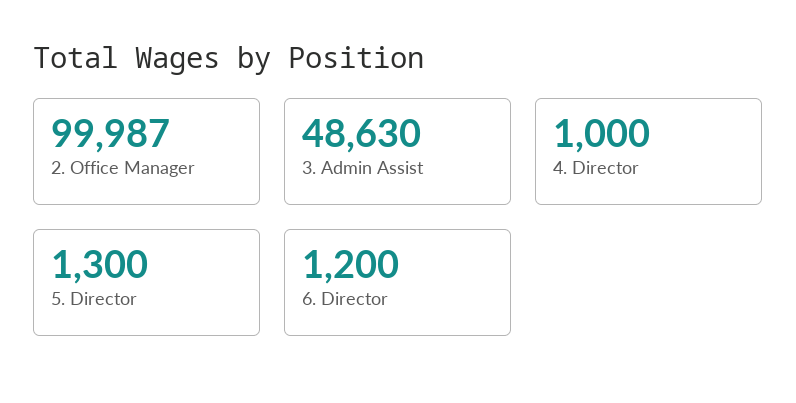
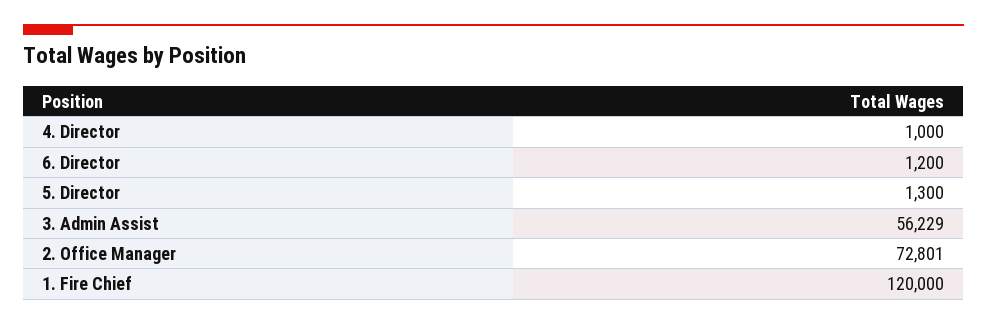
  {
-   "2. Office Manager": 99987,
+   "2. Office Manager": 72801,
-   "3. Admin Assist": 48630,
+   "3. Admin Assist": 56229,
    "4. Director": 1000,
    "5. Director": 1300,
-   "6. Director": 1200
+   "6. Director": 1200,
+   "1. Fire Chief": 120000
  }

